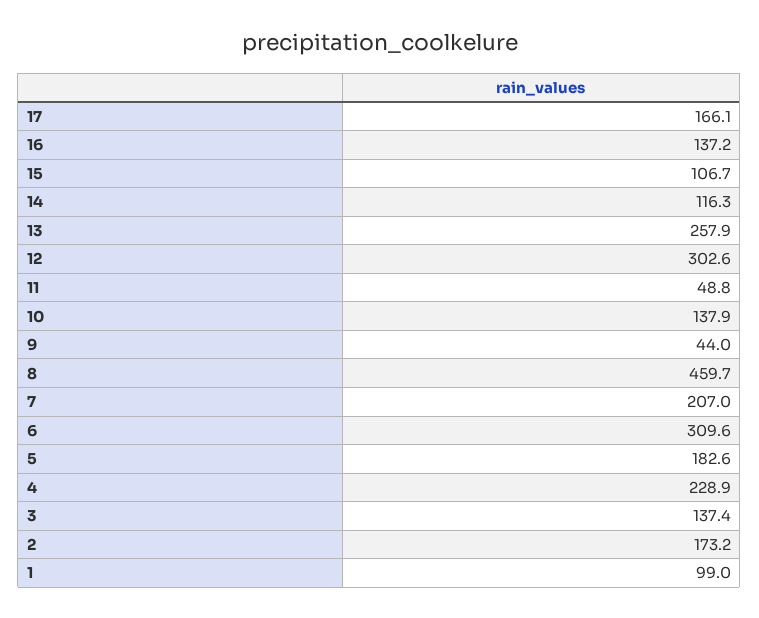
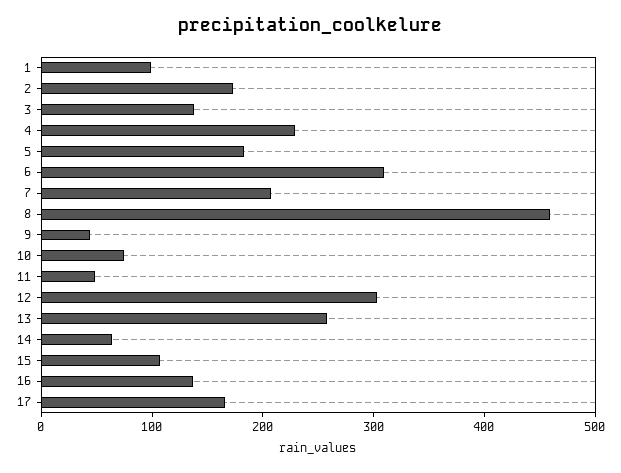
  {
    "17": 166.1,
    "16": 137.2,
    "15": 106.7,
-   "14": 116.3,
+   "14": 60,
    "13": 257.9,
    "12": 302.6,
    "11": 48.8,
-   "10": 137.9,
+   "10": 80,
    "9": 44,
    "8": 459.7,
    "7": 207,
    "6": 309.6,
    "5": 182.6,
    "4": 228.9,
    "3": 137.4,
    "2": 173.2,
    "1": 99
  }

